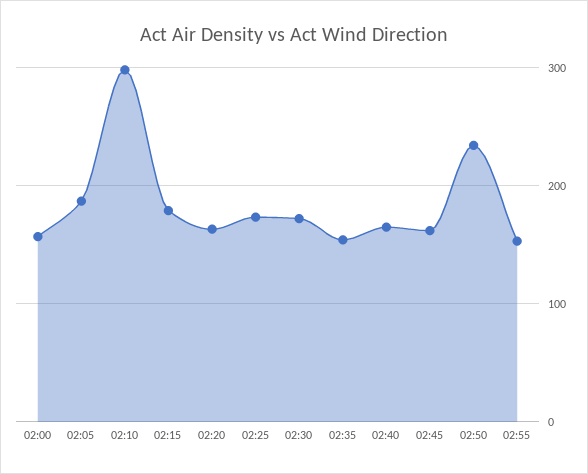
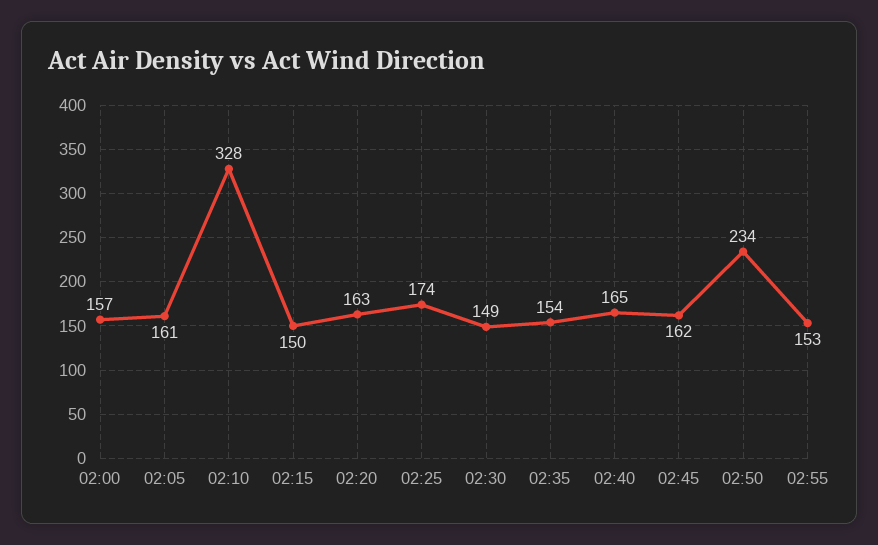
  {
    "02:00": 157,
-   "02:05": 190,
+   "02:05": 161,
-   "02:10": 300,
+   "02:10": 328,
-   "02:15": 180,
+   "02:15": 150,
    "02:20": 163,
    "02:25": 174,
-   "02:30": 170,
+   "02:30": 149,
    "02:35": 154,
    "02:40": 165,
    "02:45": 162,
    "02:50": 234,
    "02:55": 153
  }

